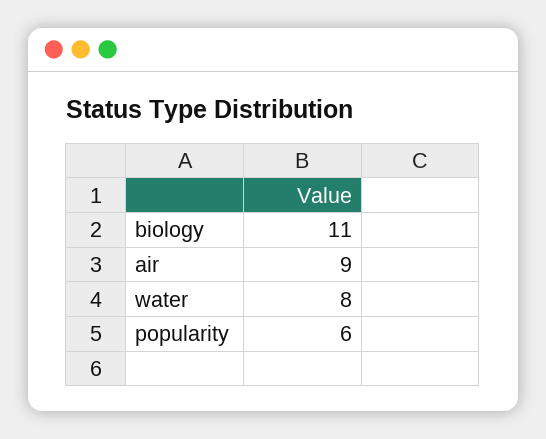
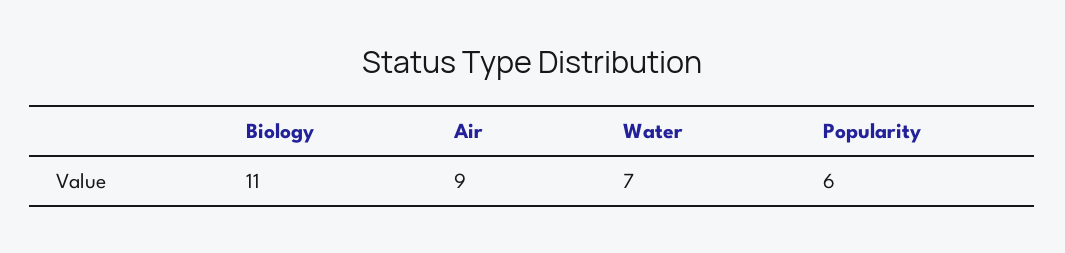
  {
    "biology": 11,
    "air": 9,
-   "water": 8,
+   "water": 7,
    "popularity": 6
  }

